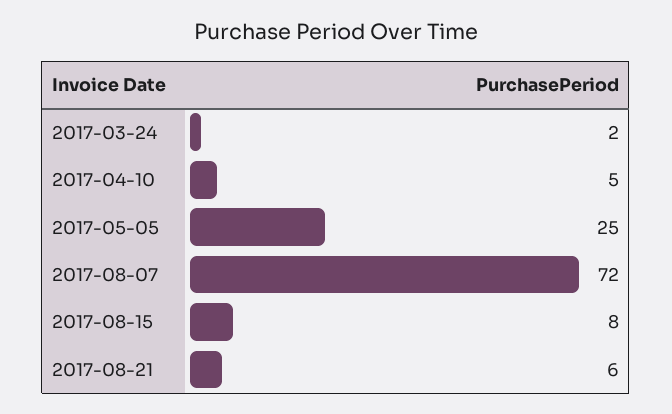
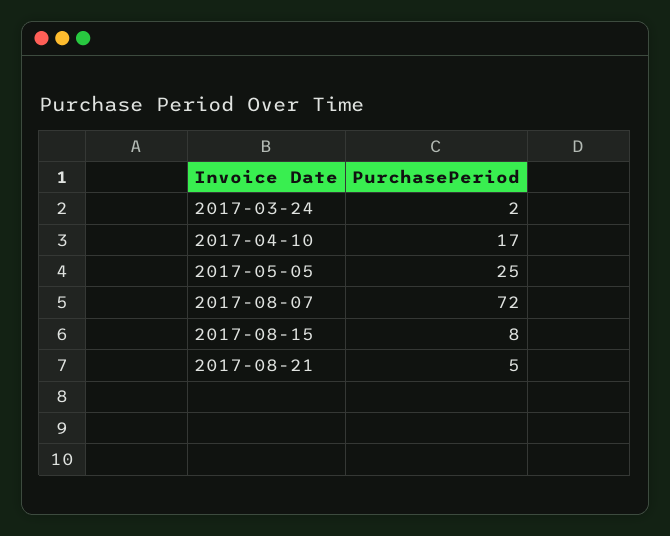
  {
    "2017-03-24": 2,
-   "2017-04-10": 5,
+   "2017-04-10": 17,
    "2017-05-05": 25,
    "2017-08-07": 72,
    "2017-08-15": 8,
-   "2017-08-21": 6
+   "2017-08-21": 5
  }

